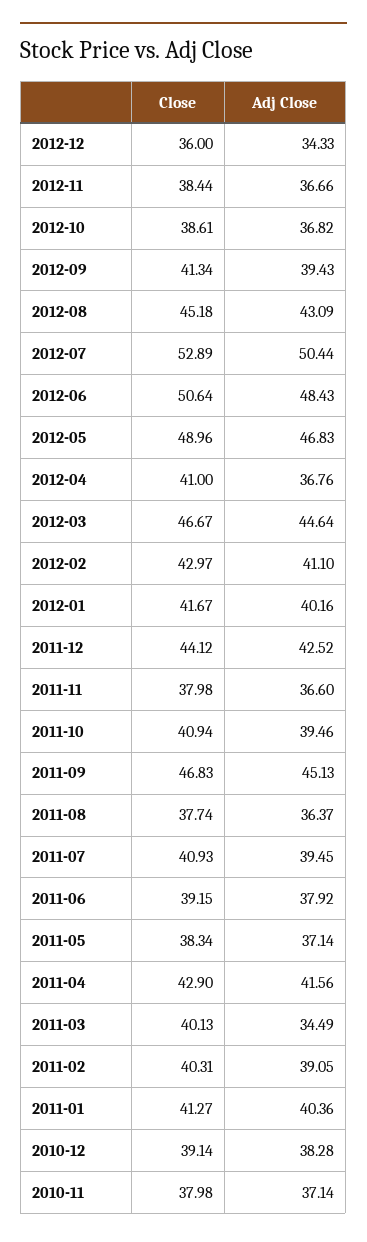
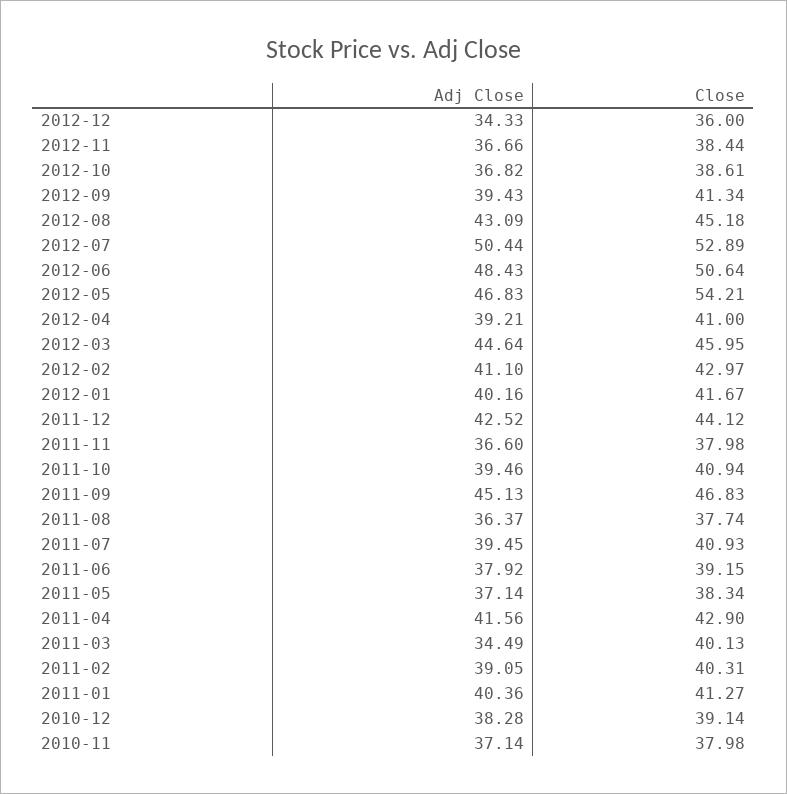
  {
    "Close": {
      "2012-12": 36,
      "2012-11": 38.44,
      "2012-10": 38.61,
      "2012-09": 41.34,
      "2012-08": 45.18,
      "2012-07": 52.89,
      "2012-06": 50.64,
-     "2012-05": 48.96,
+     "2012-05": 54.21,
      "2012-04": 41,
-     "2012-03": 46.67,
+     "2012-03": 45.95,
      "2012-02": 42.97,
      "2012-01": 41.67,
      "2011-12": 44.12,
      "2011-11": 37.98,
      "2011-10": 40.94,
      "2011-09": 46.83,
      "2011-08": 37.74,
      "2011-07": 40.93,
      "2011-06": 39.15,
      "2011-05": 38.34,
      "2011-04": 42.9,
      "2011-03": 40.13,
      "2011-02": 40.31,
      "2011-01": 41.27,
      "2010-12": 39.14,
      "2010-11": 37.98
    },
    "Adj Close": {
      "2012-12": 34.33,
      "2012-11": 36.66,
      "2012-10": 36.82,
      "2012-09": 39.43,
      "2012-08": 43.09,
      "2012-07": 50.44,
      "2012-06": 48.43,
      "2012-05": 46.83,
-     "2012-04": 36.76,
+     "2012-04": 39.21,
      "2012-03": 44.64,
      "2012-02": 41.1,
      "2012-01": 40.16,
      "2011-12": 42.52,
      "2011-11": 36.6,
      "2011-10": 39.46,
      "2011-09": 45.13,
      "2011-08": 36.37,
      "2011-07": 39.45,
      "2011-06": 37.92,
      "2011-05": 37.14,
      "2011-04": 41.56,
      "2011-03": 34.49,
      "2011-02": 39.05,
      "2011-01": 40.36,
      "2010-12": 38.28,
      "2010-11": 37.14
    }
  }

